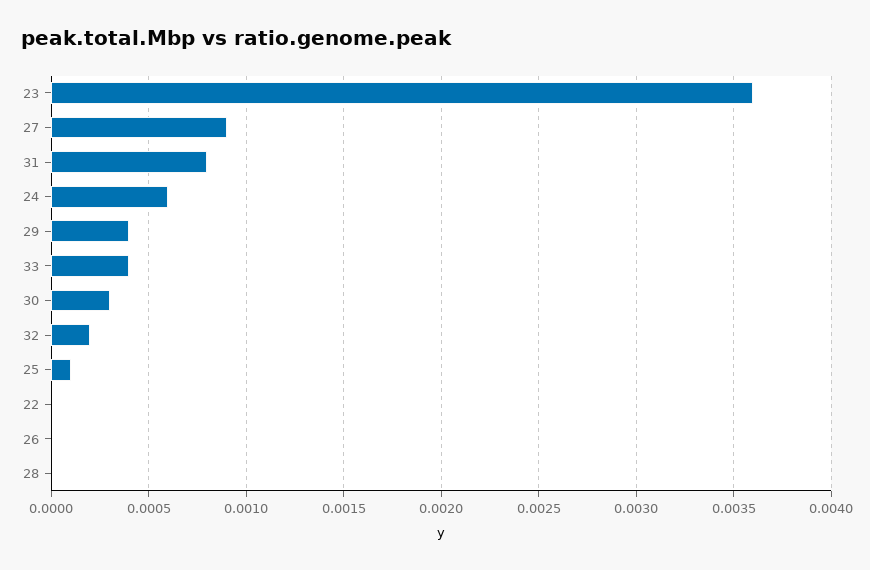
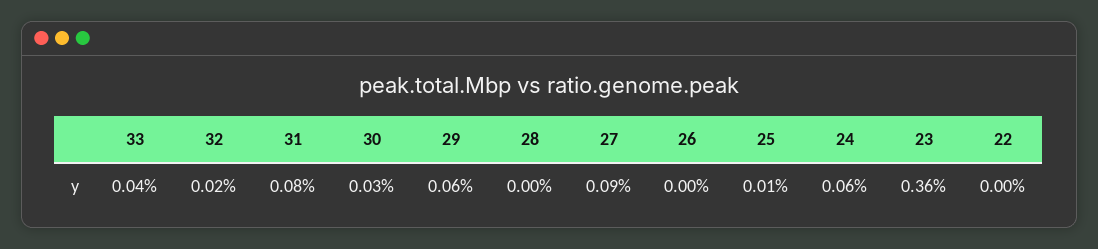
  {
    "23": 0.0036,
    "27": 0.0009,
    "31": 0.0008,
    "24": 0.0006,
-   "29": 0.0004,
+   "29": 0.0006,
    "33": 0.0004,
    "30": 0.0003,
    "32": 0.0002,
    "25": 0.0001,
    "22": 0,
    "26": 0,
    "28": 0
  }

